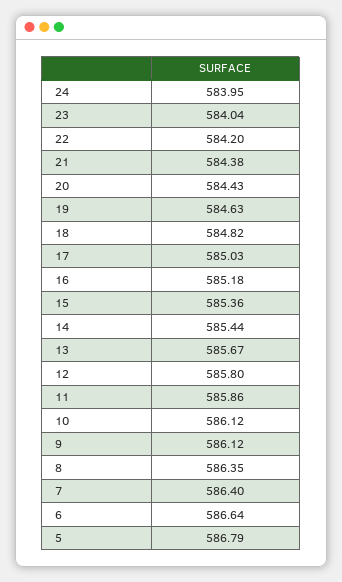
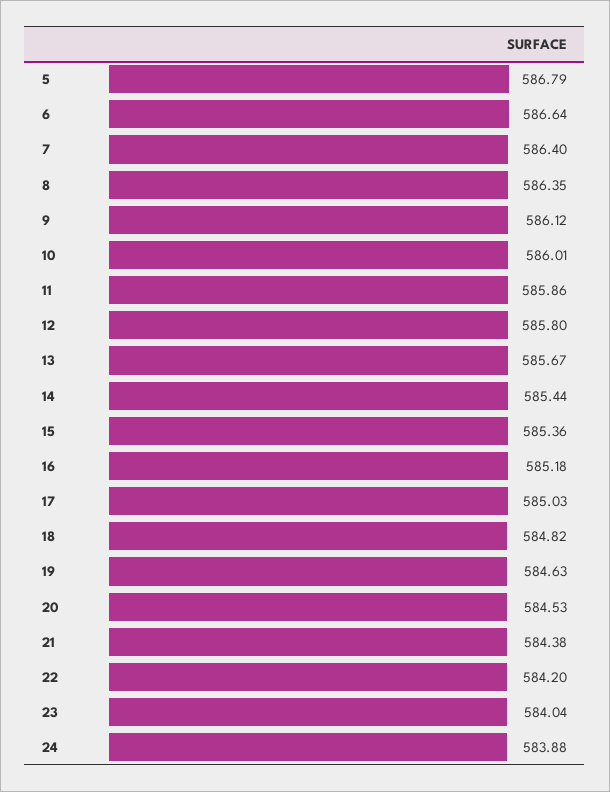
  {
-   "24": 583.95,
+   "24": 583.88,
    "23": 584.04,
    "22": 584.2,
    "21": 584.38,
-   "20": 584.43,
+   "20": 584.53,
    "19": 584.63,
    "18": 584.82,
    "17": 585.03,
    "16": 585.18,
    "15": 585.36,
    "14": 585.44,
    "13": 585.67,
    "12": 585.8,
    "11": 585.86,
-   "10": 586.12,
+   "10": 586.01,
    "9": 586.12,
    "8": 586.35,
    "7": 586.4,
    "6": 586.64,
    "5": 586.79
  }

